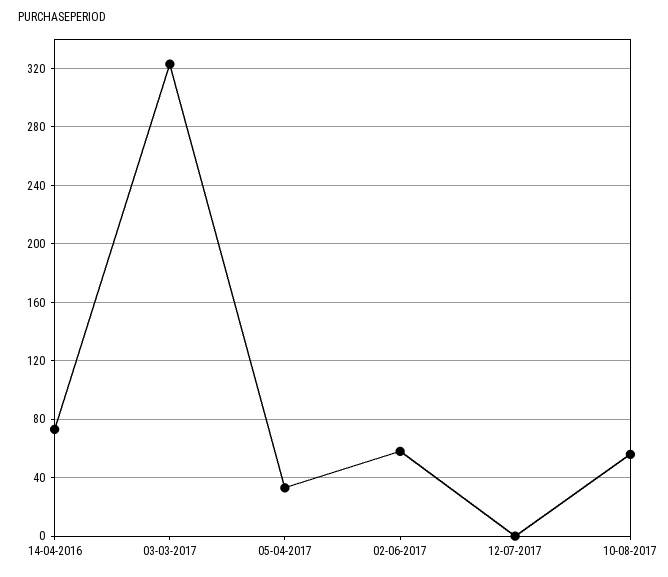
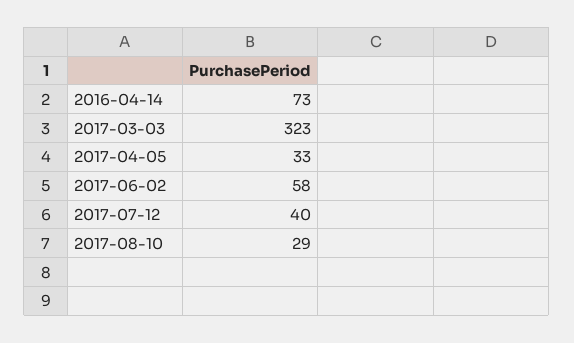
  {
    "14-04-2016": 73,
    "03-03-2017": 323,
    "05-04-2017": 33,
    "02-06-2017": 58,
-   "12-07-2017": 0,
+   "12-07-2017": 40,
-   "10-08-2017": 55
+   "10-08-2017": 29
  }

